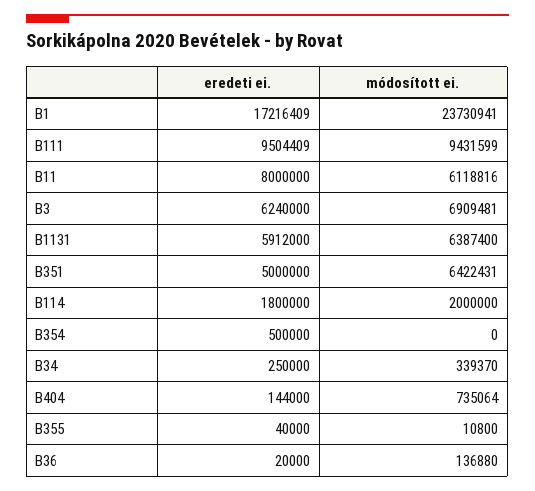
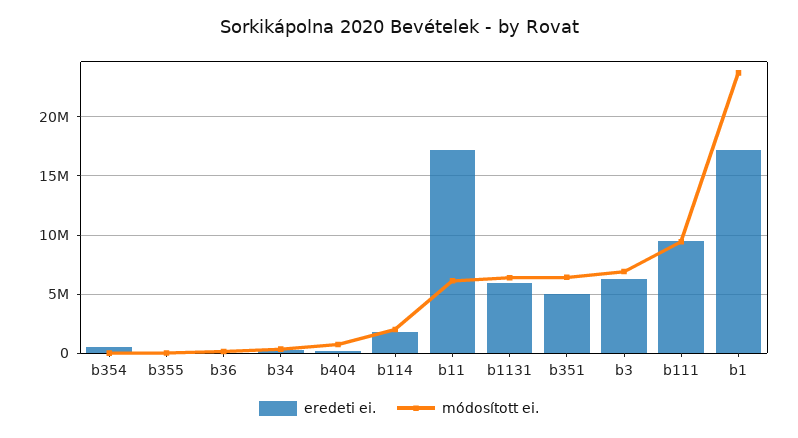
  {
    "eredeti ei.": {
      "B1": 17216409,
      "B111": 9504409,
-     "B11": 8000000,
+     "B11": 17000000,
      "B3": 6240000,
      "B1131": 5912000,
      "B351": 5000000,
      "B114": 1800000,
      "B354": 500000,
      "B34": 250000,
      "B404": 144000,
      "B355": 40000,
      "B36": 20000
    },
    "módosított ei.": {
      "B1": 23730941,
      "B111": 9431599,
      "B11": 6118816,
      "B3": 6909481,
      "B1131": 6387400,
      "B351": 6422431,
      "B114": 2000000,
      "B354": 0,
      "B34": 339370,
      "B404": 735064,
      "B355": 10800,
      "B36": 136880
    }
  }

